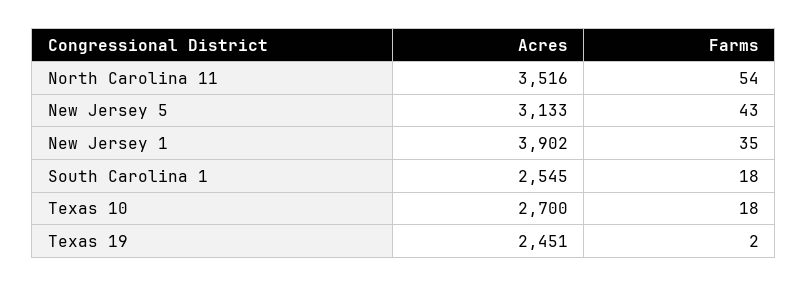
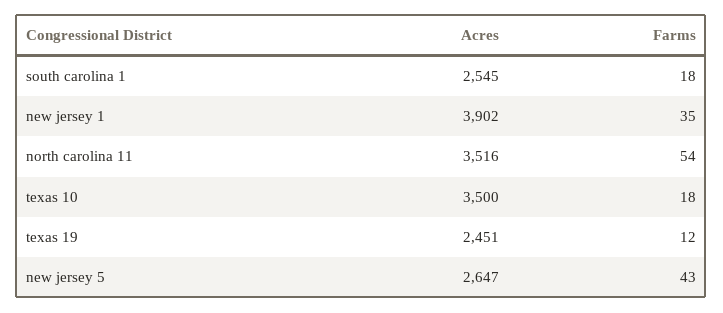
  {
    "Acres": {
      "North Carolina 11": 3516,
-     "New Jersey 5": 3133,
+     "New Jersey 5": 2647,
      "New Jersey 1": 3902,
      "South Carolina 1": 2545,
-     "Texas 10": 2700,
+     "Texas 10": 3500,
      "Texas 19": 2451
    },
    "Farms": {
      "North Carolina 11": 54,
      "New Jersey 5": 43,
      "New Jersey 1": 35,
      "South Carolina 1": 18,
      "Texas 10": 18,
-     "Texas 19": 2
+     "Texas 19": 12
    }
  }

